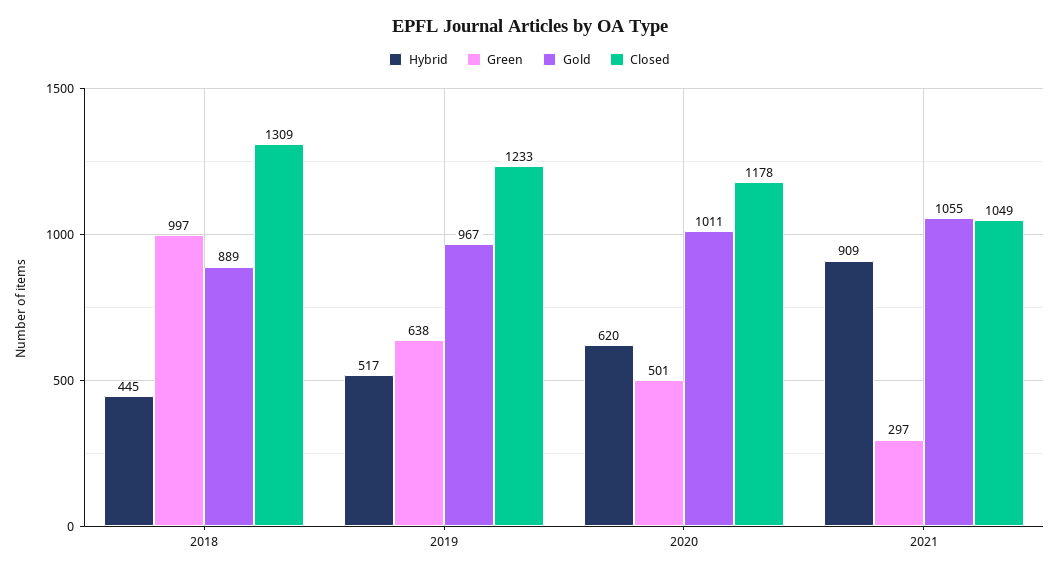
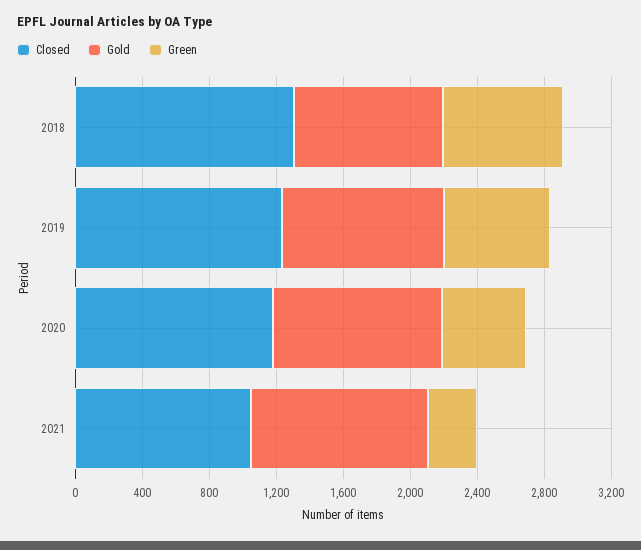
  {
-   "Hybrid": {
-     "2018": 445,
-     "2019": 517,
-     "2020": 620,
-     "2021": 909
-   },
    "Green": {
-     "2018": 997,
+     "2018": 700,
      "2019": 638,
      "2020": 501,
      "2021": 297
    },
    "Gold": {
      "2018": 889,
      "2019": 967,
      "2020": 1011,
      "2021": 1055
    },
    "Closed": {
      "2018": 1309,
      "2019": 1233,
      "2020": 1178,
      "2021": 1049
    }
  }

